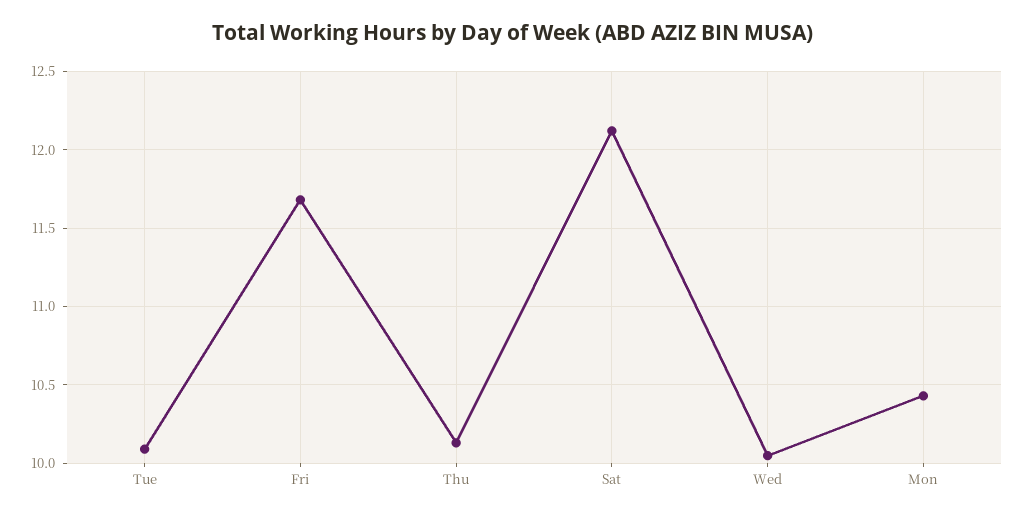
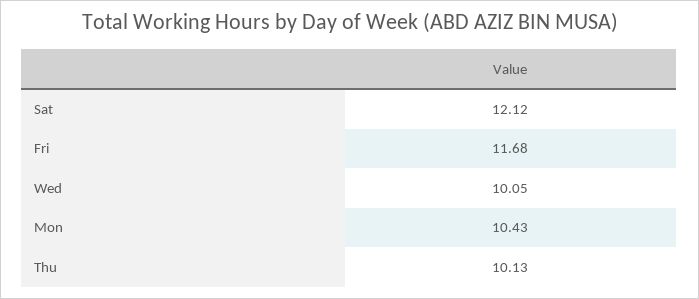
  {
-   "Tue": 10.1,
    "Fri": 11.68,
    "Thu": 10.13,
    "Sat": 12.12,
    "Wed": 10.05,
    "Mon": 10.43
  }

